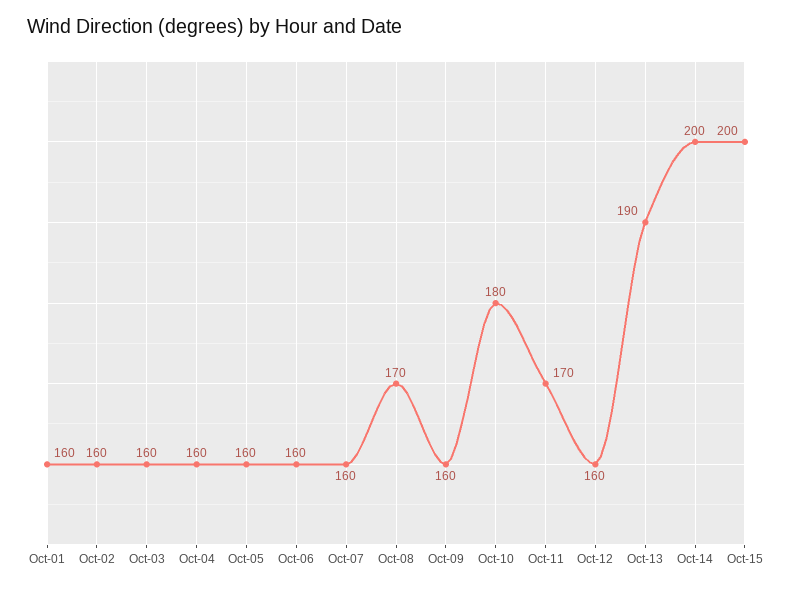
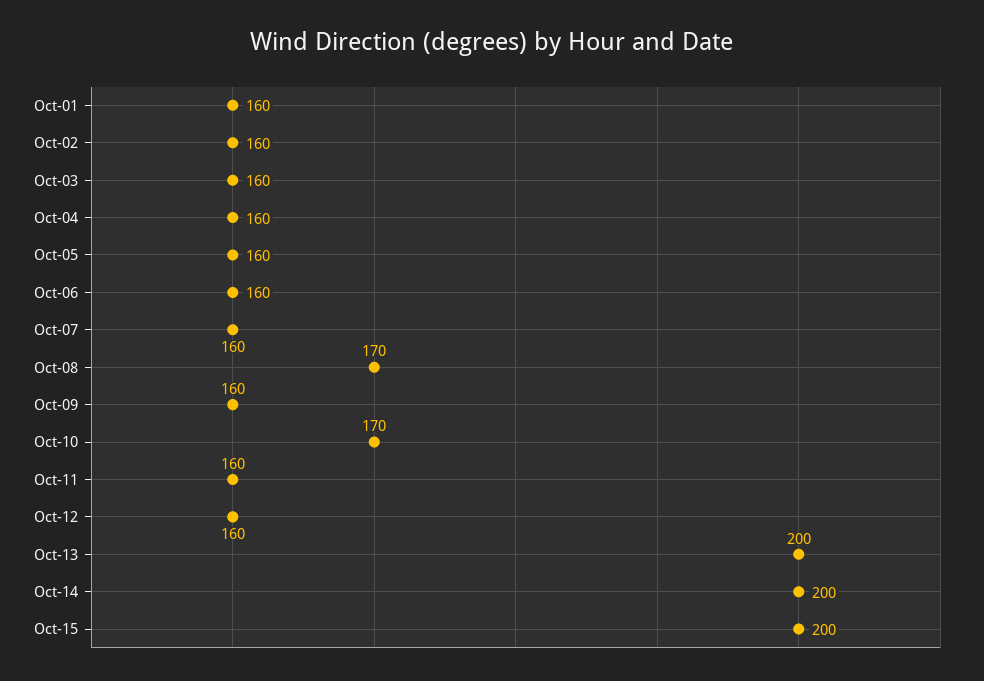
  {
    "Oct-01": 160,
    "Oct-02": 160,
    "Oct-03": 160,
    "Oct-04": 160,
    "Oct-05": 160,
    "Oct-06": 160,
    "Oct-07": 160,
    "Oct-08": 170,
    "Oct-09": 160,
-   "Oct-10": 180,
+   "Oct-10": 170,
-   "Oct-11": 170,
+   "Oct-11": 160,
    "Oct-12": 160,
-   "Oct-13": 190,
+   "Oct-13": 200,
    "Oct-14": 200,
    "Oct-15": 200
  }

